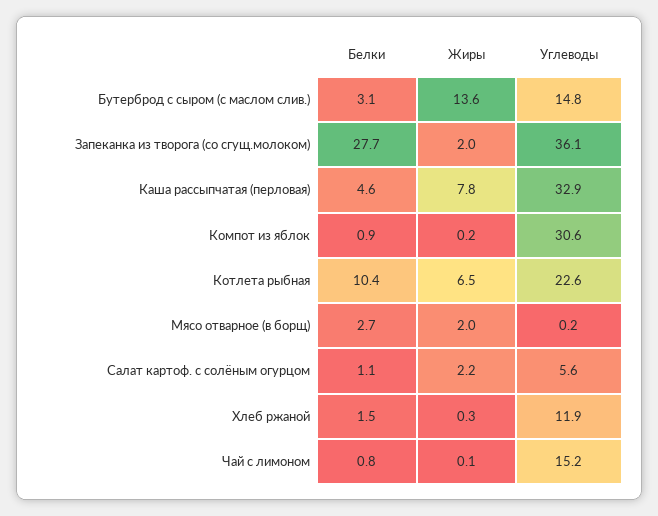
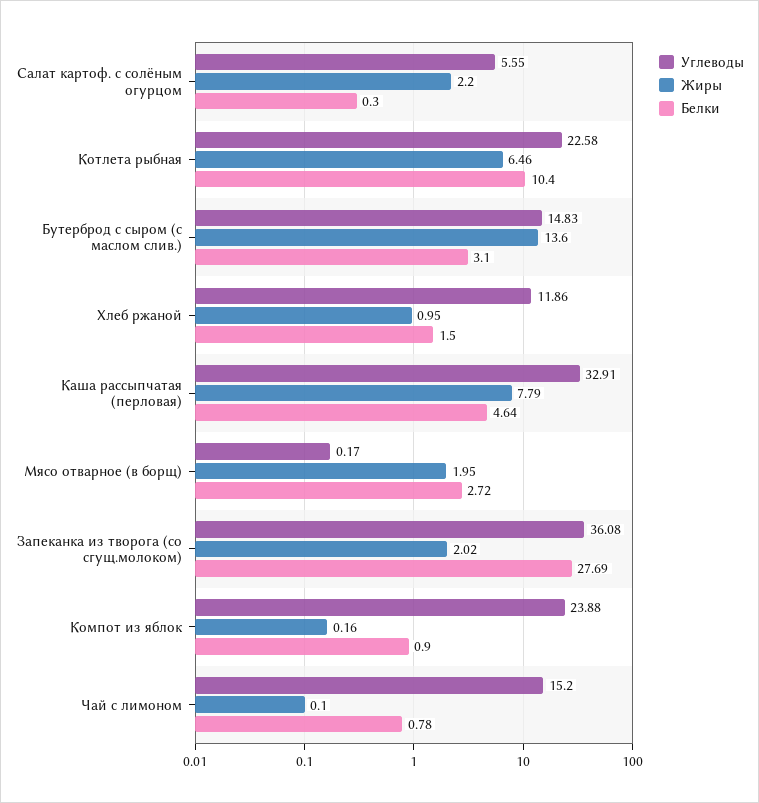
  {
    "Белки": {
      "Бутерброд с сыром (с маслом слив.)": 3.1,
      "Запеканка из творога (со сгущ.молоком)": 27.69,
      "Каша рассыпчатая (перловая)": 4.64,
      "Компот из яблок": 0.9,
      "Котлета рыбная": 10.4,
      "Мясо отварное (в борщ)": 2.72,
-     "Салат картоф. с солёным огурцом": 1.1,
+     "Салат картоф. с солёным огурцом": 0.3,
      "Хлеб ржаной": 1.5,
      "Чай с лимоном": 0.78
    },
    "Жиры": {
      "Бутерброд с сыром (с маслом слив.)": 13.6,
      "Запеканка из творога (со сгущ.молоком)": 2.02,
      "Каша рассыпчатая (перловая)": 7.79,
      "Компот из яблок": 0.16,
      "Котлета рыбная": 6.46,
      "Мясо отварное (в борщ)": 1.95,
      "Салат картоф. с солёным огурцом": 2.2,
-     "Хлеб ржаной": 0.3,
+     "Хлеб ржаной": 0.95,
      "Чай с лимоном": 0.1
    },
    "Углеводы": {
      "Бутерброд с сыром (с маслом слив.)": 14.83,
      "Запеканка из творога (со сгущ.молоком)": 36.08,
      "Каша рассыпчатая (перловая)": 32.91,
-     "Компот из яблок": 30.6,
+     "Компот из яблок": 23.88,
      "Котлета рыбная": 22.58,
      "Мясо отварное (в борщ)": 0.17,
      "Салат картоф. с солёным огурцом": 5.55,
      "Хлеб ржаной": 11.86,
      "Чай с лимоном": 15.2
    }
  }

